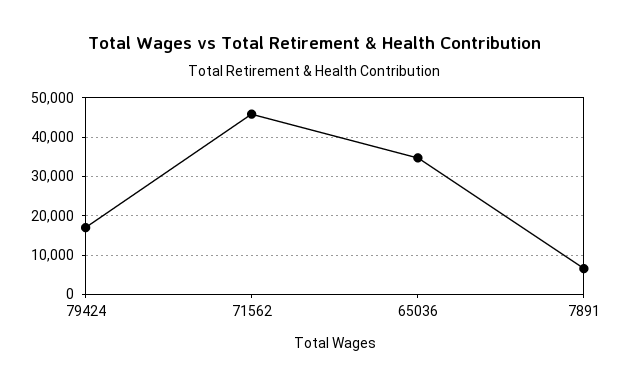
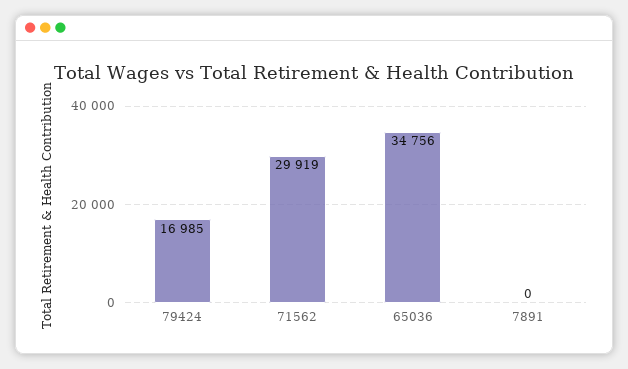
  {
    "79424": 16985,
-   "71562": 46000,
+   "71562": 29919,
    "65036": 34756,
-   "7891": 6000
+   "7891": 0
  }

